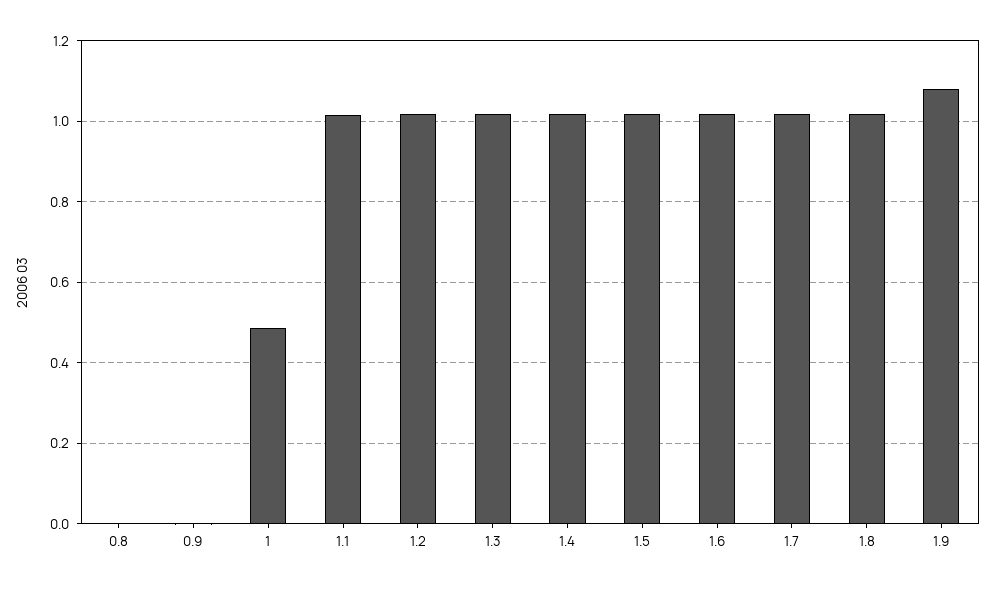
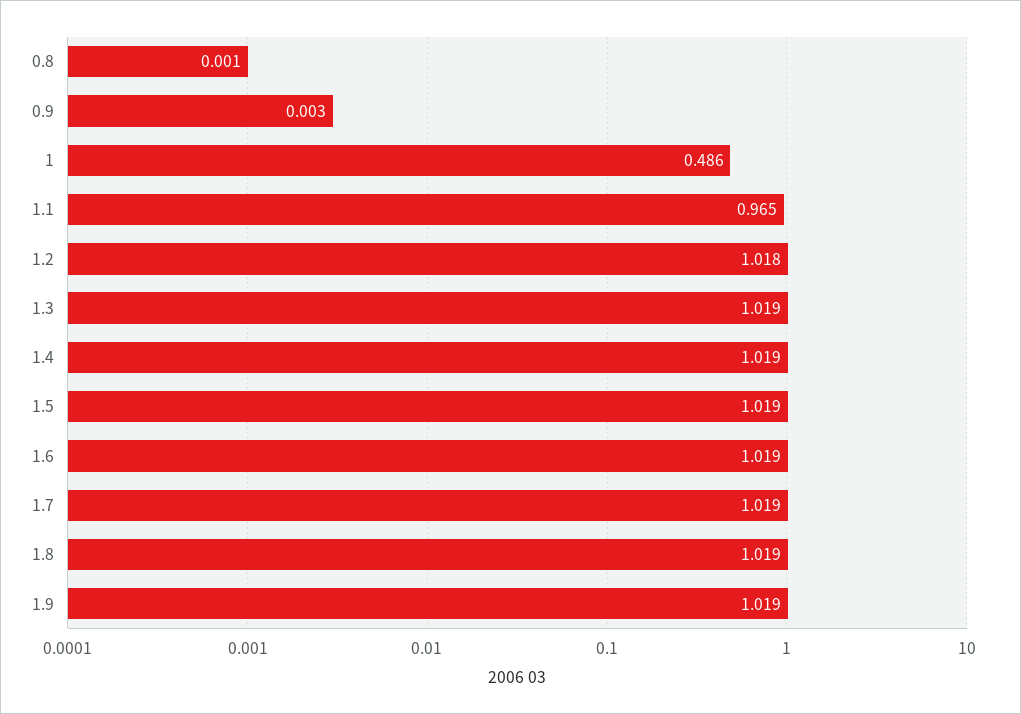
  {
    "0.8": 0.001,
    "0.9": 0.003,
    "1": 0.486,
-   "1.1": 1.02,
+   "1.1": 0.965,
    "1.2": 1.018,
    "1.3": 1.019,
    "1.4": 1.019,
    "1.5": 1.019,
    "1.6": 1.019,
    "1.7": 1.019,
    "1.8": 1.019,
-   "1.9": 1.08
+   "1.9": 1.019
  }

